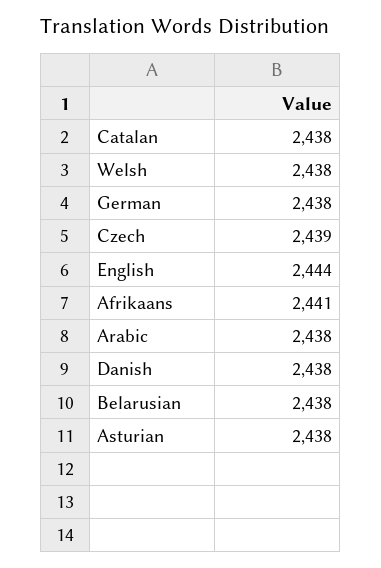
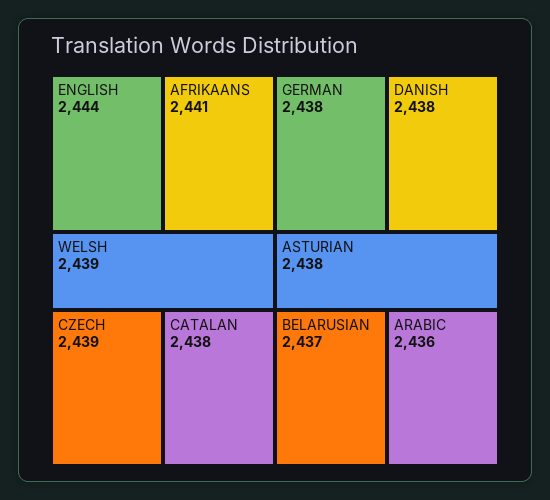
  {
    "Catalan": 2438,
-   "Welsh": 2438,
+   "Welsh": 2439,
    "German": 2438,
    "Czech": 2439,
    "English": 2444,
    "Afrikaans": 2441,
-   "Arabic": 2438,
+   "Arabic": 2436,
    "Danish": 2438,
-   "Belarusian": 2438,
+   "Belarusian": 2437,
    "Asturian": 2438
  }

